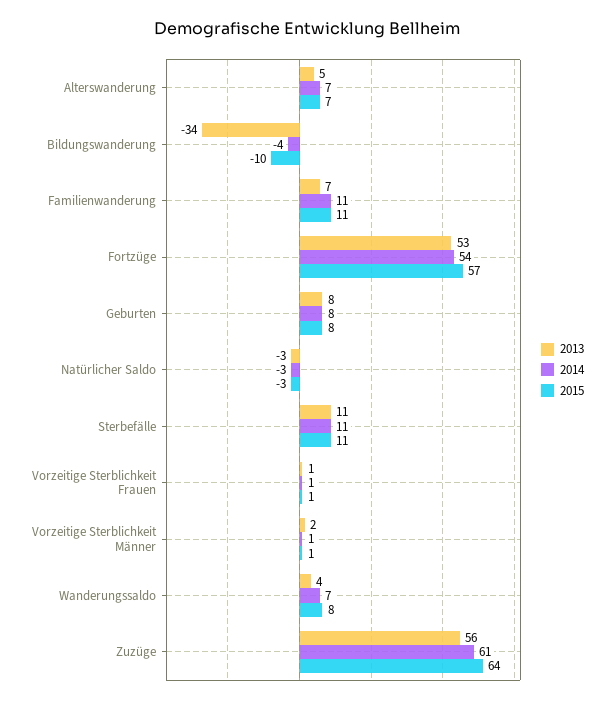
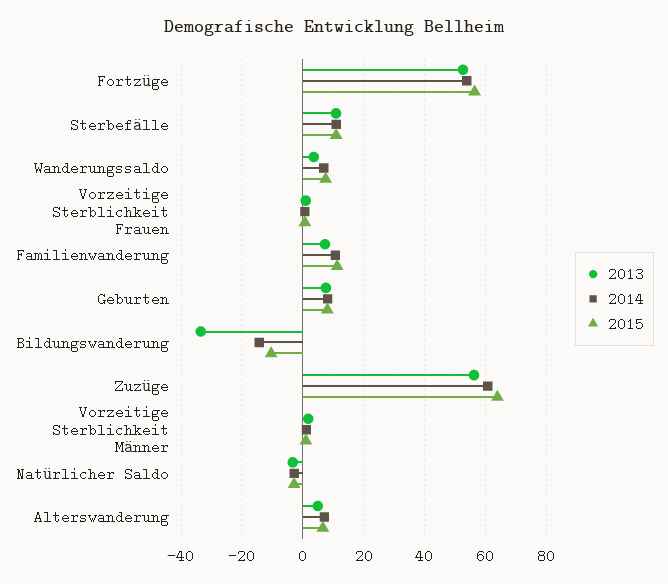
  {
    "2013": {
      "Alterswanderung": 5,
      "Bildungswanderung": -34,
      "Familienwanderung": 7,
      "Fortzüge": 53,
      "Geburten": 8,
      "Natürlicher Saldo": -3,
      "Sterbefälle": 11,
      "Vorzeitige Sterblichkeit Frauen": 1,
      "Vorzeitige Sterblichkeit Männer": 2,
      "Wanderungssaldo": 4,
      "Zuzüge": 56
    },
    "2014": {
      "Alterswanderung": 7,
-     "Bildungswanderung": -4,
+     "Bildungswanderung": -14,
      "Familienwanderung": 11,
      "Fortzüge": 54,
      "Geburten": 8,
      "Natürlicher Saldo": -3,
      "Sterbefälle": 11,
      "Vorzeitige Sterblichkeit Frauen": 1,
      "Vorzeitige Sterblichkeit Männer": 1,
      "Wanderungssaldo": 7,
      "Zuzüge": 61
    },
    "2015": {
      "Alterswanderung": 7,
      "Bildungswanderung": -10,
      "Familienwanderung": 11,
      "Fortzüge": 57,
      "Geburten": 8,
      "Natürlicher Saldo": -3,
      "Sterbefälle": 11,
      "Vorzeitige Sterblichkeit Frauen": 1,
      "Vorzeitige Sterblichkeit Männer": 1,
      "Wanderungssaldo": 8,
      "Zuzüge": 64
    }
  }

